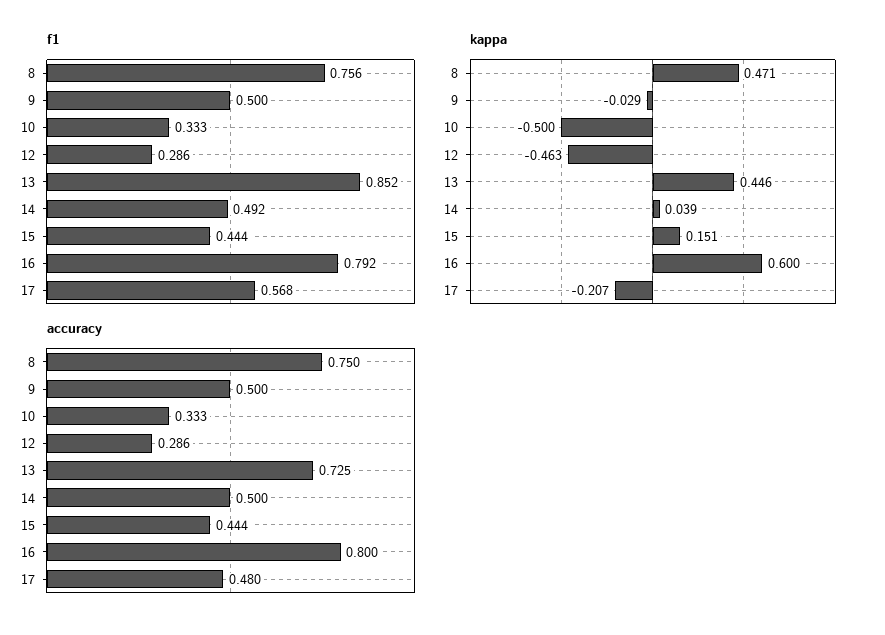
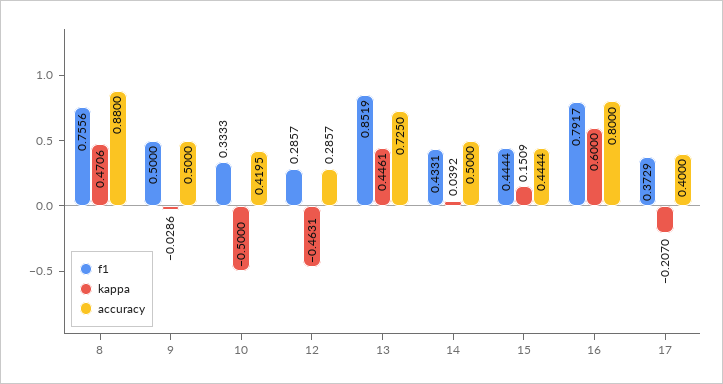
  {
    "f1": {
      "8": 0.7556,
      "9": 0.5,
      "10": 0.3333,
      "12": 0.2857,
      "13": 0.8519,
-     "14": 0.492,
+     "14": 0.4331,
      "15": 0.4444,
      "16": 0.7917,
-     "17": 0.568
+     "17": 0.3729
    },
    "kappa": {
      "8": 0.4706,
      "9": -0.0286,
      "10": -0.5,
      "12": -0.4631,
      "13": 0.4461,
      "14": 0.0392,
      "15": 0.1509,
      "16": 0.6,
      "17": -0.207
    },
    "accuracy": {
-     "8": 0.75,
+     "8": 0.88,
      "9": 0.5,
-     "10": 0.333,
+     "10": 0.4195,
      "12": 0.2857,
      "13": 0.725,
      "14": 0.5,
      "15": 0.4444,
      "16": 0.8,
-     "17": 0.48
+     "17": 0.4
    }
  }

